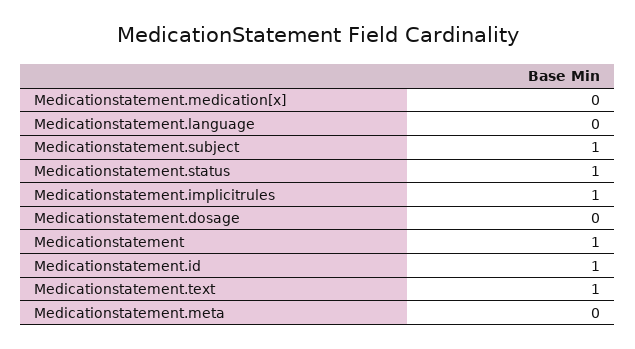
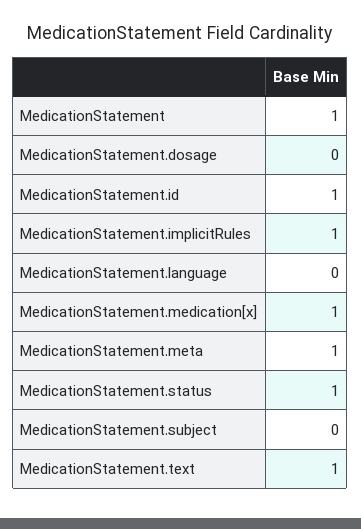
  {
-   "Medicationstatement.medication[x]": 0,
+   "Medicationstatement.medication[x]": 1,
    "Medicationstatement.language": 0,
-   "Medicationstatement.subject": 1,
+   "Medicationstatement.subject": 0,
    "Medicationstatement.status": 1,
    "Medicationstatement.implicitrules": 1,
    "Medicationstatement.dosage": 0,
    "Medicationstatement": 1,
    "Medicationstatement.id": 1,
    "Medicationstatement.text": 1,
-   "Medicationstatement.meta": 0
+   "Medicationstatement.meta": 1
  }

